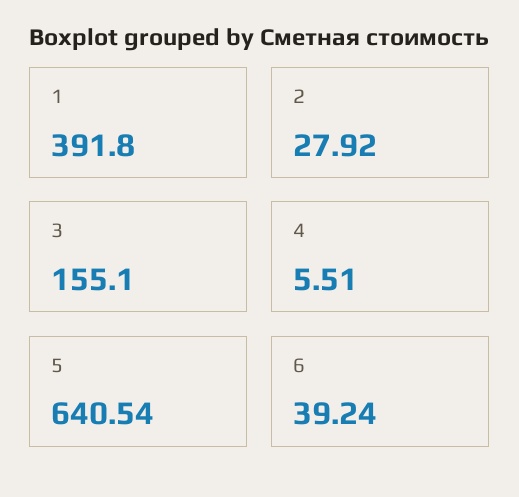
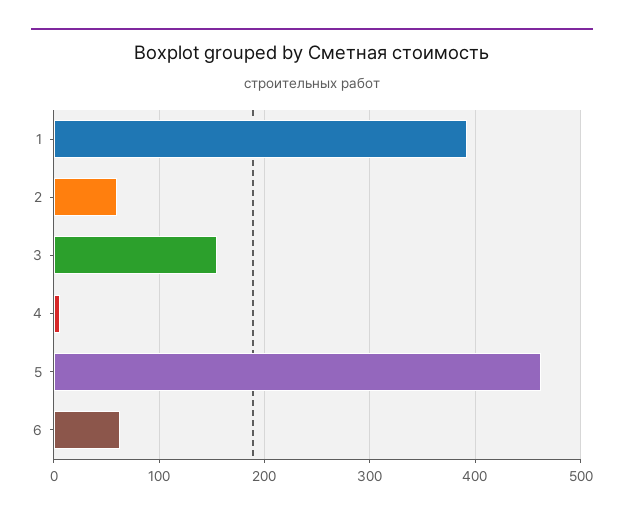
  {
    "1": 391.8,
-   "2": 27.92,
+   "2": 60,
    "3": 155.1,
    "4": 5.51,
-   "5": 640.54,
+   "5": 460,
-   "6": 39.24
+   "6": 60
  }

